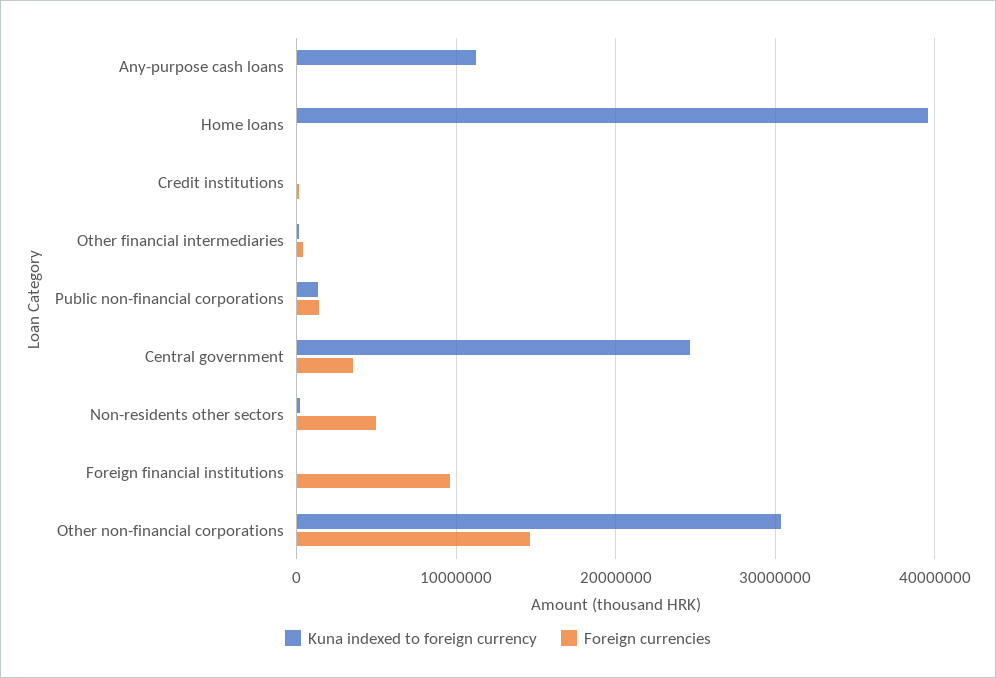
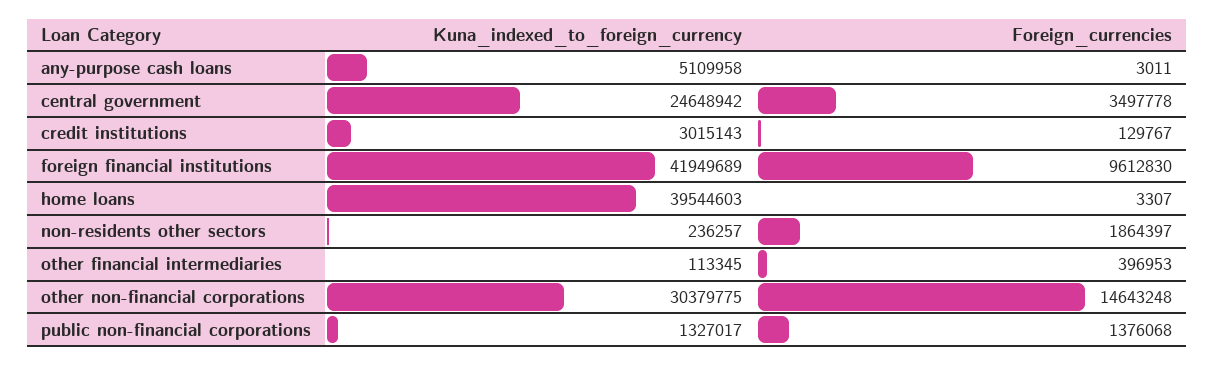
  {
    "Kuna indexed to foreign currency": {
-     "Any-purpose cash loans": 11000000,
+     "Any-purpose cash loans": 5109958,
      "Home loans": 39544603,
-     "Credit institutions": 0,
+     "Credit institutions": 3015143,
      "Other financial intermediaries": 113345,
      "Public non-financial corporations": 1327017,
      "Central government": 24648942,
      "Non-residents other sectors": 236257,
-     "Foreign financial institutions": 0,
+     "Foreign financial institutions": 41949689,
      "Other non-financial corporations": 30379775
    },
    "Foreign currencies": {
      "Any-purpose cash loans": 3011,
      "Home loans": 3307,
      "Credit institutions": 129767,
      "Other financial intermediaries": 396953,
      "Public non-financial corporations": 1376068,
      "Central government": 3497778,
-     "Non-residents other sectors": 5000000,
+     "Non-residents other sectors": 1864397,
      "Foreign financial institutions": 9612830,
      "Other non-financial corporations": 14643248
    }
  }

